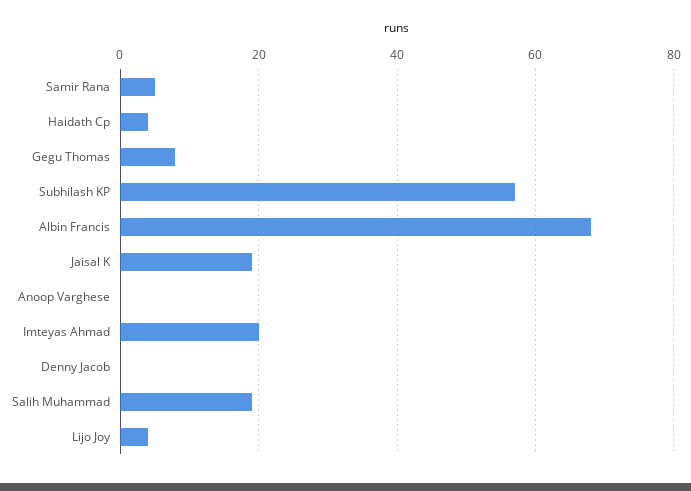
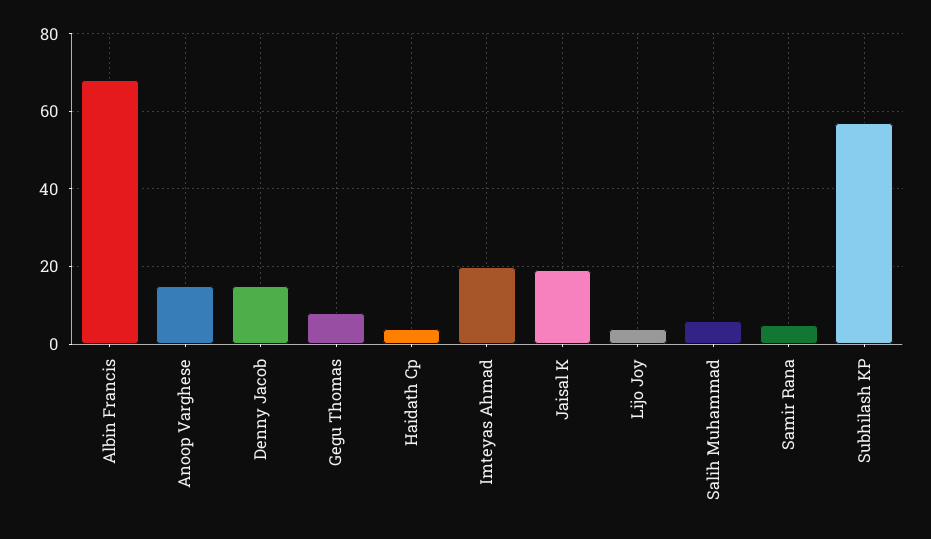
  {
    "Samir Rana": 5,
    "Haidath Cp": 5,
    "Gegu Thomas": 10,
    "Subhilash KP": 55,
    "Albin Francis": 70,
    "Jaisal K": 20,
-   "Anoop Varghese": 0,
+   "Anoop Varghese": 15,
    "Imteyas Ahmad": 20,
-   "Denny Jacob": 0,
+   "Denny Jacob": 15,
-   "Salih Muhammad": 20,
+   "Salih Muhammad": 5,
    "Lijo Joy": 5
  }

